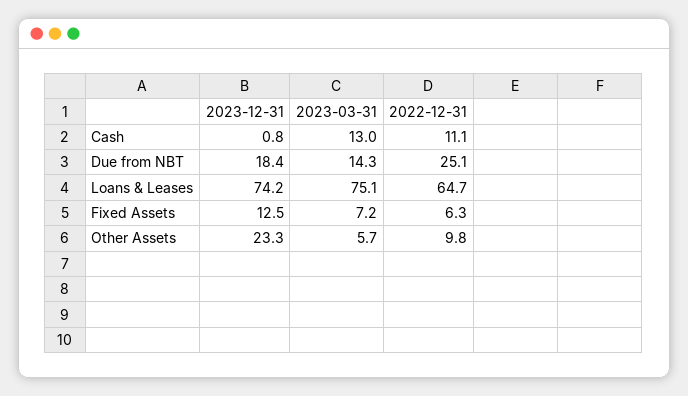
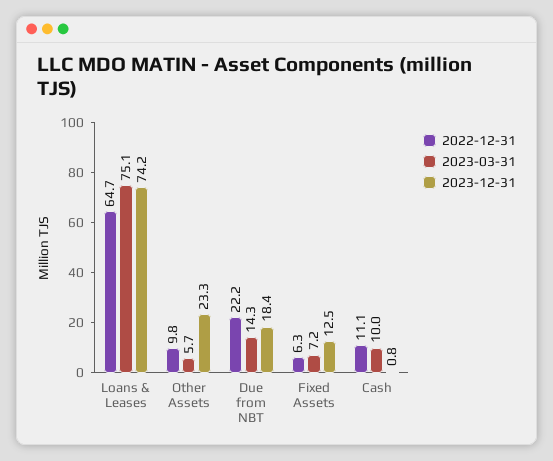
  {
    "2023-12-31": {
      "Cash": 0.8,
      "Due from NBT": 18.4,
      "Loans & Leases": 74.2,
      "Fixed Assets": 12.5,
      "Other Assets": 23.3
    },
    "2023-03-31": {
-     "Cash": 13,
+     "Cash": 10,
      "Due from NBT": 14.3,
      "Loans & Leases": 75.1,
      "Fixed Assets": 7.2,
      "Other Assets": 5.7
    },
    "2022-12-31": {
      "Cash": 11.1,
-     "Due from NBT": 25.1,
+     "Due from NBT": 22.2,
      "Loans & Leases": 64.7,
      "Fixed Assets": 6.3,
      "Other Assets": 9.8
    }
  }

